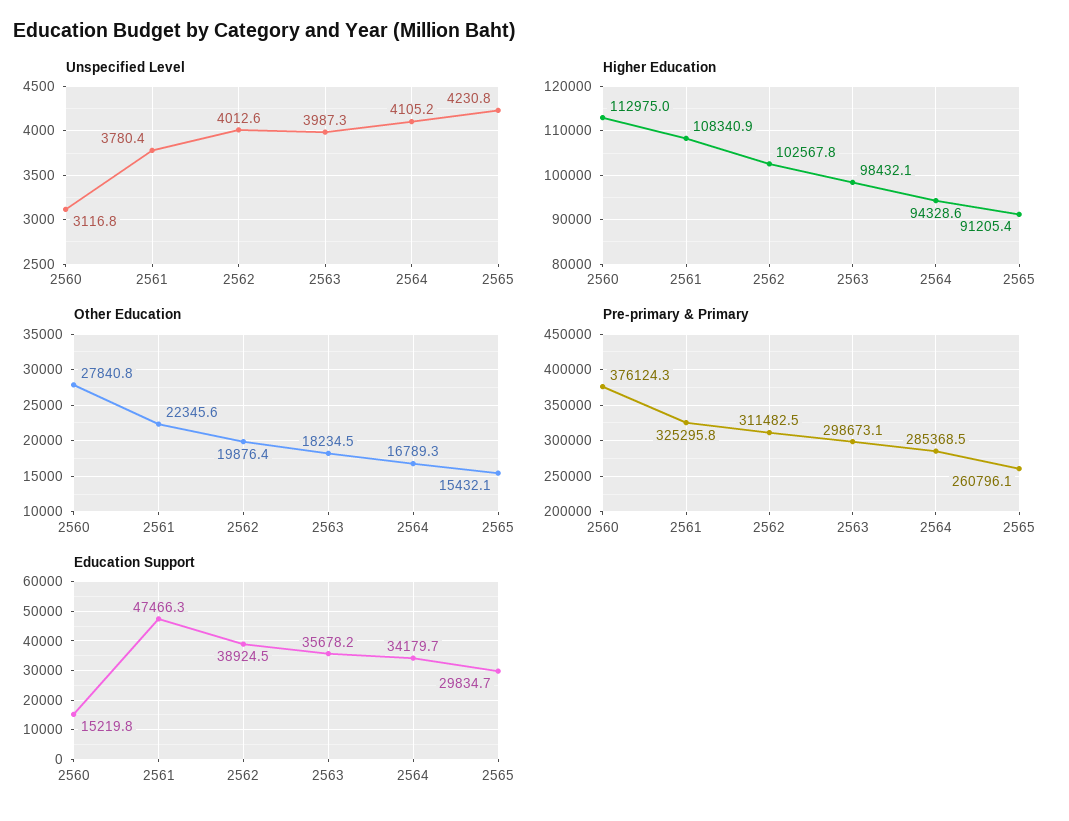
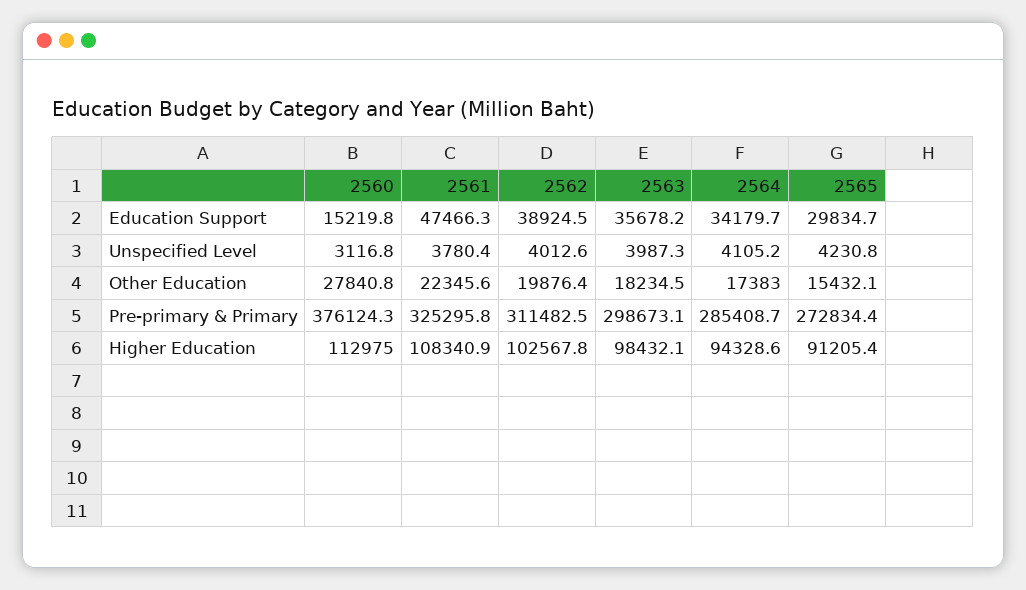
  {
    "Unspecified Level": {
      "2560": 3116.8,
      "2561": 3780.4,
      "2562": 4012.6,
      "2563": 3987.3,
      "2564": 4105.2,
      "2565": 4230.8
    },
    "Higher Education": {
      "2560": 112975,
      "2561": 108340.9,
      "2562": 102567.8,
      "2563": 98432.1,
      "2564": 94328.6,
      "2565": 91205.4
    },
    "Other Education": {
      "2560": 27840.8,
      "2561": 22345.6,
      "2562": 19876.4,
      "2563": 18234.5,
-     "2564": 16789.3,
+     "2564": 17383,
      "2565": 15432.1
    },
    "Pre-primary & Primary": {
      "2560": 376124.3,
      "2561": 325295.8,
      "2562": 311482.5,
      "2563": 298673.1,
-     "2564": 285368.5,
+     "2564": 285408.7,
-     "2565": 260796.1
+     "2565": 272834.4
    },
    "Education Support": {
      "2560": 15219.8,
      "2561": 47466.3,
      "2562": 38924.5,
      "2563": 35678.2,
      "2564": 34179.7,
      "2565": 29834.7
    }
  }

